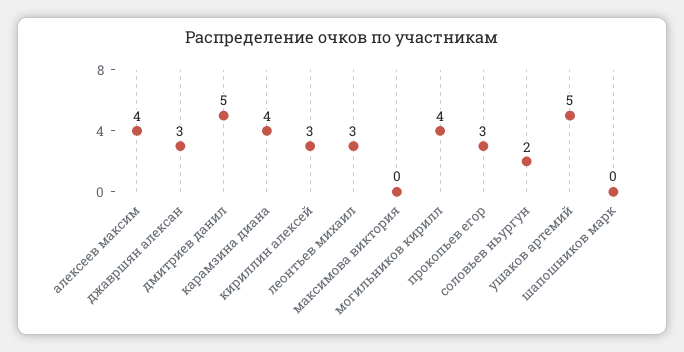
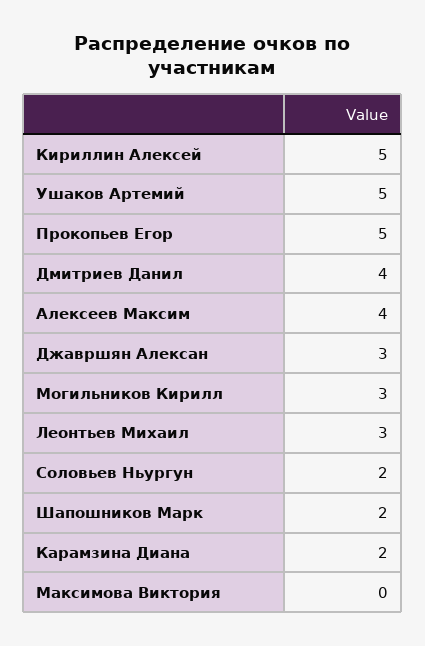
  {
    "алексеев максим": 4,
    "джавршян алексан": 3,
-   "дмитриев данил": 5,
+   "дмитриев данил": 4,
-   "карамзина диана": 4,
+   "карамзина диана": 2,
-   "кириллин алексей": 3,
+   "кириллин алексей": 5,
    "леонтьев михаил": 3,
    "максимова виктория": 0,
-   "могильников кирилл": 4,
+   "могильников кирилл": 3,
-   "прокопьев егор": 3,
+   "прокопьев егор": 5,
    "соловьев ньургун": 2,
    "ушаков артемий": 5,
-   "шапошников марк": 0
+   "шапошников марк": 2
  }

